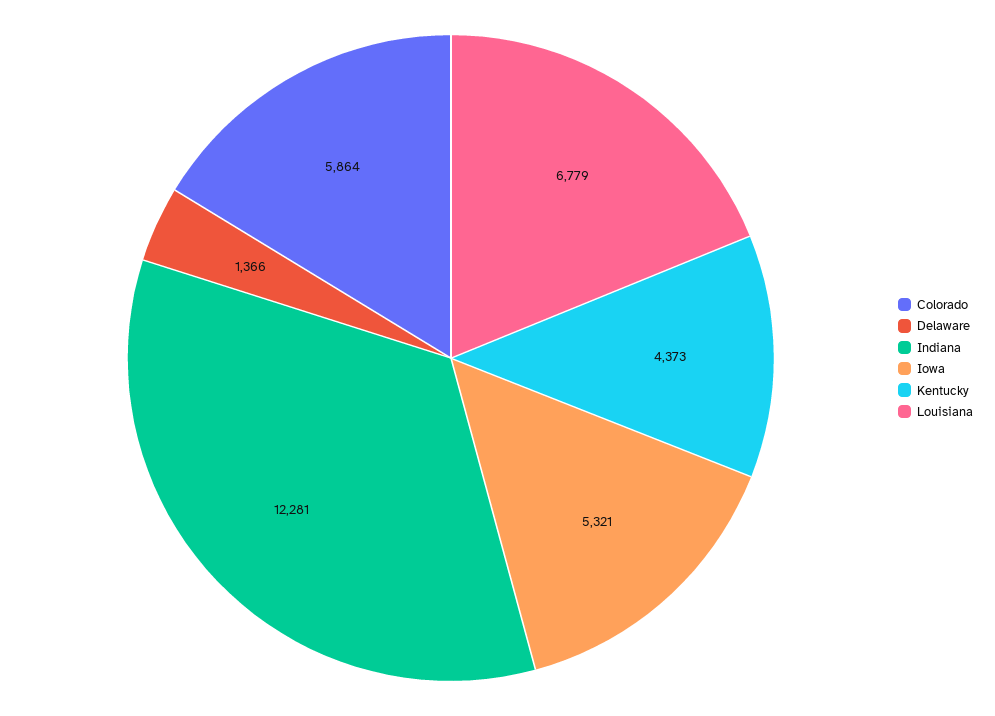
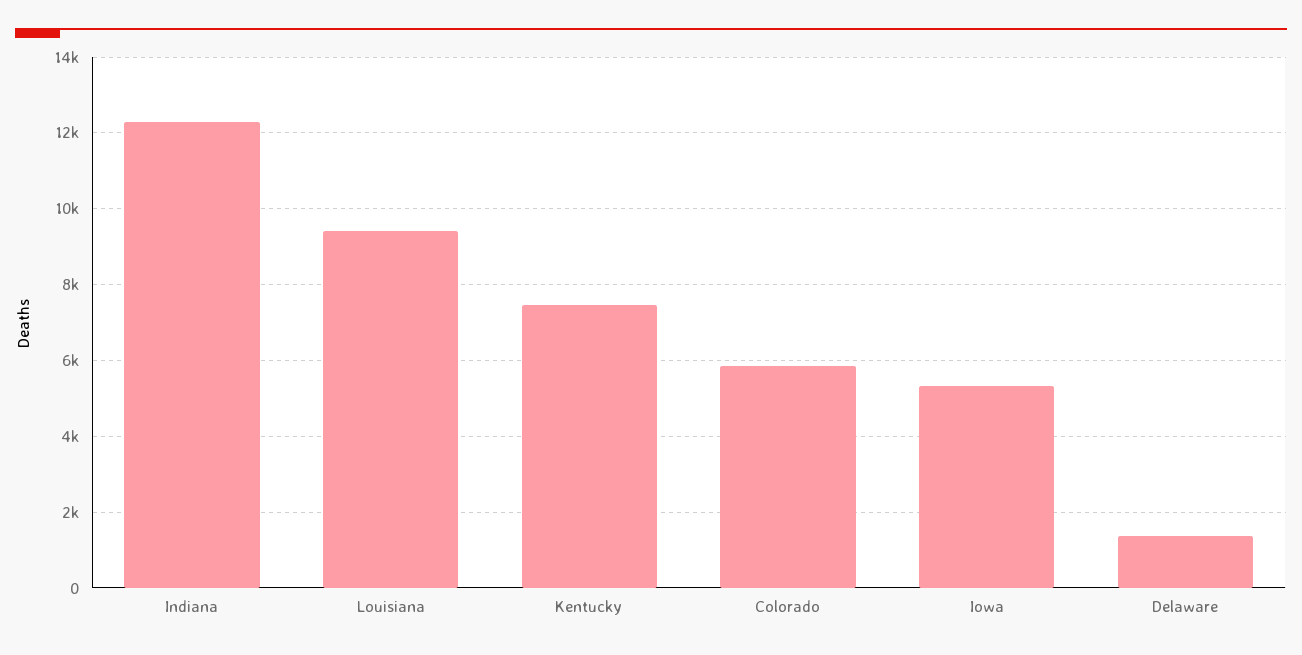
  {
    "Colorado": 5864,
    "Delaware": 1366,
    "Indiana": 12281,
    "Iowa": 5321,
-   "Kentucky": 4373,
+   "Kentucky": 7400,
-   "Louisiana": 6779
+   "Louisiana": 9400
  }

